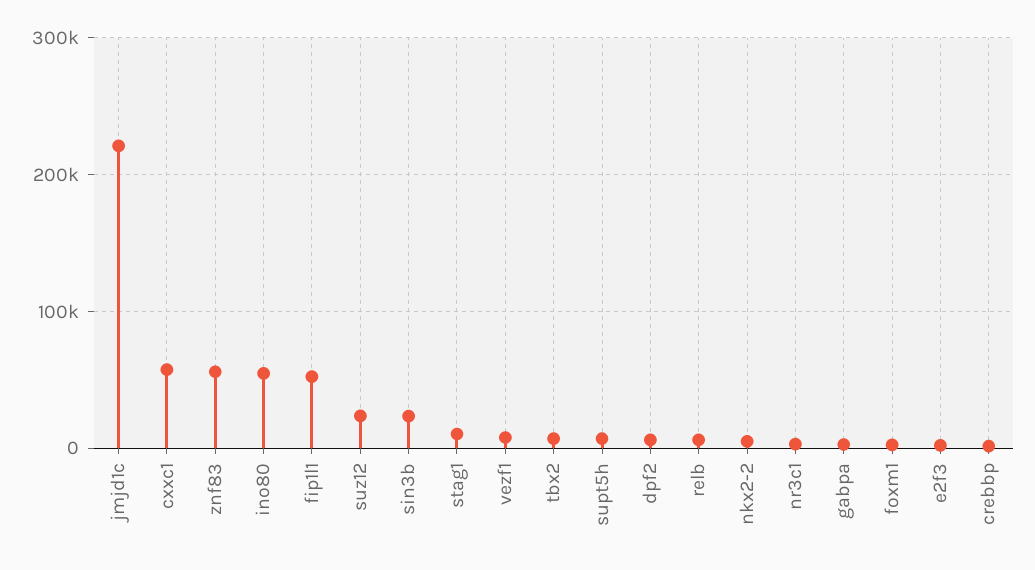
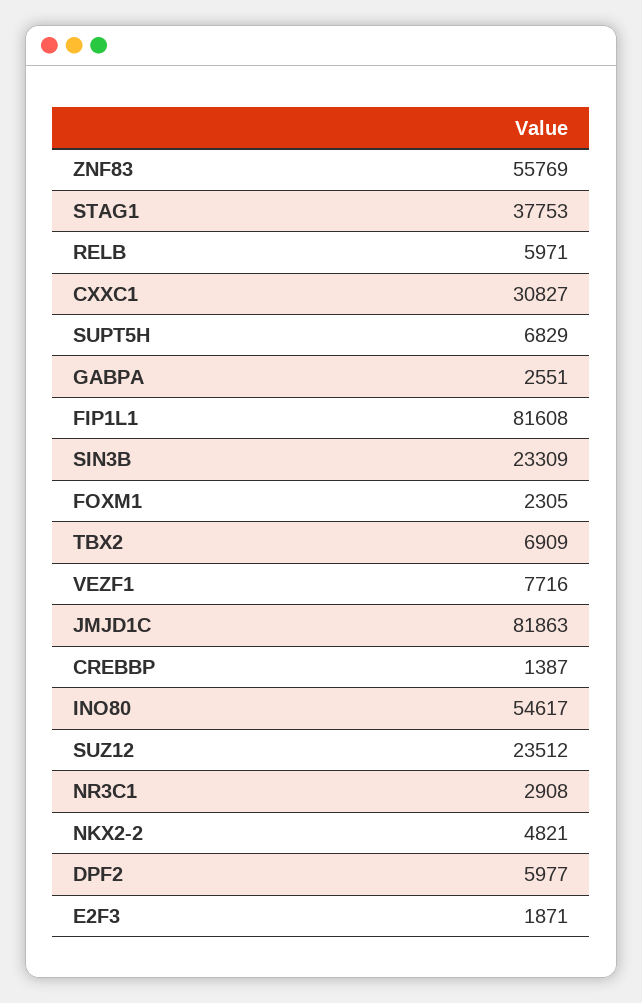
  {
-   "jmjd1c": 220000,
+   "jmjd1c": 81863,
-   "cxxc1": 60000,
+   "cxxc1": 30827,
    "znf83": 55769,
    "ino80": 54617,
-   "fip1l1": 50000,
+   "fip1l1": 81608,
    "suz12": 23512,
    "sin3b": 23309,
-   "stag1": 10000,
+   "stag1": 37753,
    "vezf1": 7716,
    "tbx2": 6909,
    "supt5h": 6829,
    "dpf2": 5977,
    "relb": 5971,
    "nkx2-2": 4821,
    "nr3c1": 2908,
    "gabpa": 2551,
    "foxm1": 2305,
    "e2f3": 1871,
    "crebbp": 1387
  }

